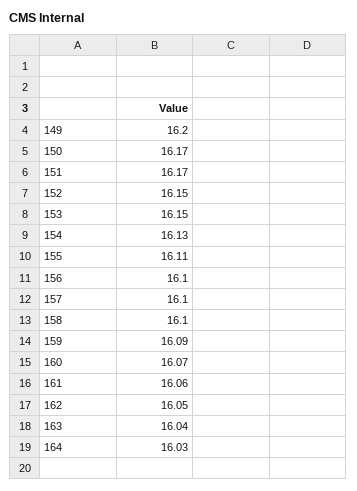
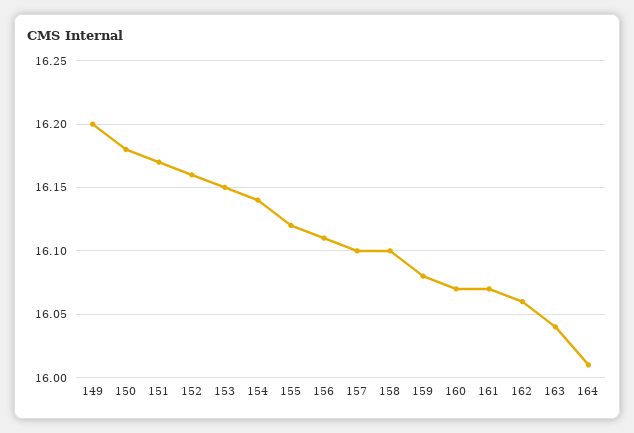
  {
    "149": 16.2,
-   "150": 16.17,
+   "150": 16.18,
    "151": 16.17,
-   "152": 16.15,
+   "152": 16.16,
    "153": 16.15,
-   "154": 16.13,
+   "154": 16.14,
-   "155": 16.11,
+   "155": 16.12,
-   "156": 16.1,
+   "156": 16.11,
    "157": 16.1,
    "158": 16.1,
-   "159": 16.09,
+   "159": 16.08,
    "160": 16.07,
-   "161": 16.06,
+   "161": 16.07,
-   "162": 16.05,
+   "162": 16.06,
    "163": 16.04,
-   "164": 16.03
+   "164": 16.01
  }

